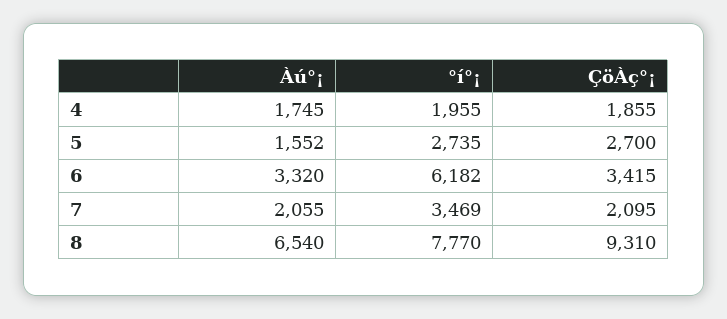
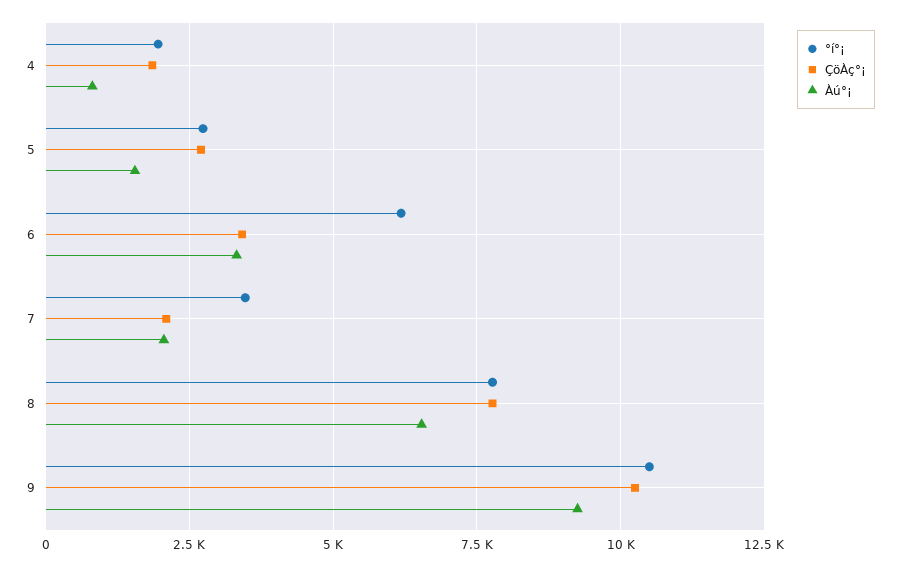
  {
    "Àú°¡": {
-     "4": 1745,
+     "4": 750,
      "5": 1552,
      "6": 3320,
      "7": 2055,
-     "8": 6540
+     "8": 6540,
+     "9": 9250
    },
    "°í°¡": {
      "4": 1955,
      "5": 2735,
      "6": 6182,
      "7": 3469,
-     "8": 7770
+     "8": 7770,
+     "9": 10500
    },
    "ÇöÀç°¡": {
      "4": 1855,
      "5": 2700,
      "6": 3415,
      "7": 2095,
-     "8": 9310
+     "8": 7750,
+     "9": 10250
    }
  }

